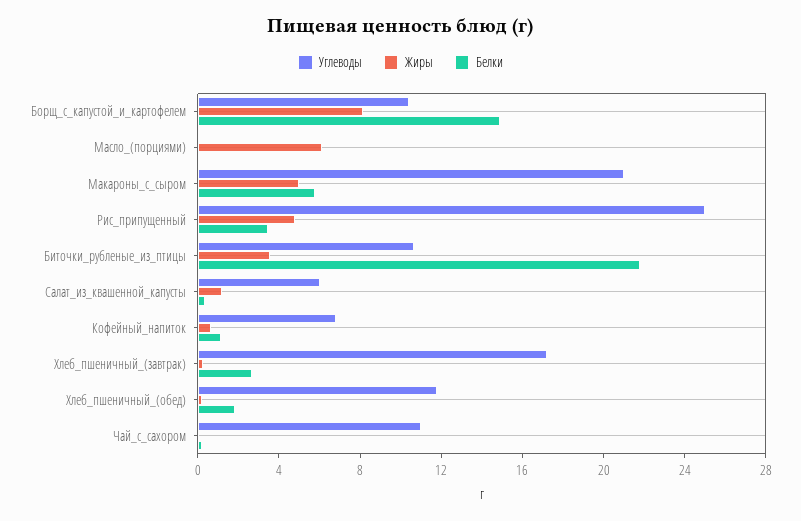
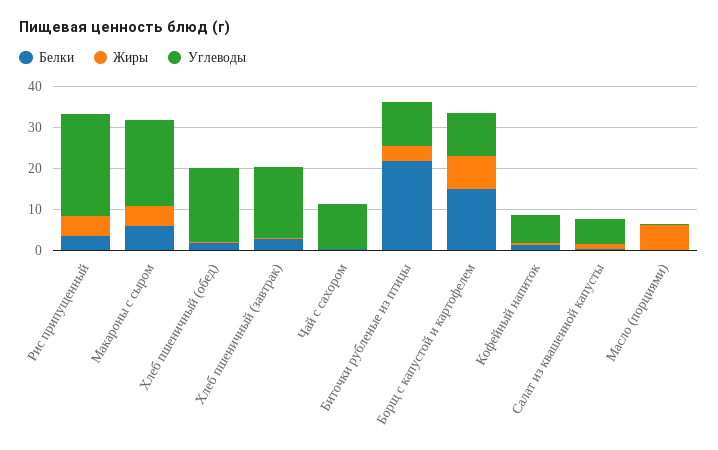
  {
    "Углеводы": {
      "Борщ_с_капустой_и_картофелем": 10,
      "Масло_(порциями)": 0,
      "Макароны_с_сыром": 21,
      "Рис_припущенный": 25,
      "Биточки_рубленые_из_птицы": 11,
      "Салат_из_квашенной_капусты": 6,
      "Кофейный_напиток": 7,
      "Хлеб_пшеничный_(завтрак)": 17,
-     "Хлеб_пшеничный_(обед)": 12,
+     "Хлеб_пшеничный_(обед)": 18,
      "Чай_с_сахором": 11
    },
    "Жиры": {
      "Борщ_с_капустой_и_картофелем": 8,
      "Масло_(порциями)": 6,
      "Макароны_с_сыром": 5,
      "Рис_припущенный": 5,
      "Биточки_рубленые_из_птицы": 4,
      "Салат_из_квашенной_капусты": 1,
      "Кофейный_напиток": 1,
      "Хлеб_пшеничный_(завтрак)": 0,
      "Хлеб_пшеничный_(обед)": 0,
      "Чай_с_сахором": 0
    },
    "Белки": {
      "Борщ_с_капустой_и_картофелем": 15,
      "Масло_(порциями)": 0,
      "Макароны_с_сыром": 6,
      "Рис_припущенный": 3,
      "Биточки_рубленые_из_птицы": 22,
      "Салат_из_квашенной_капусты": 0,
      "Кофейный_напиток": 1,
      "Хлеб_пшеничный_(завтрак)": 3,
      "Хлеб_пшеничный_(обед)": 2,
      "Чай_с_сахором": 0
    }
  }

